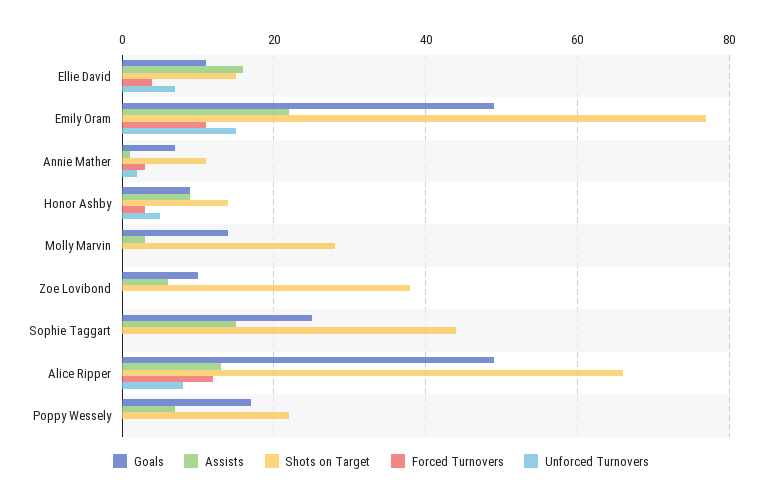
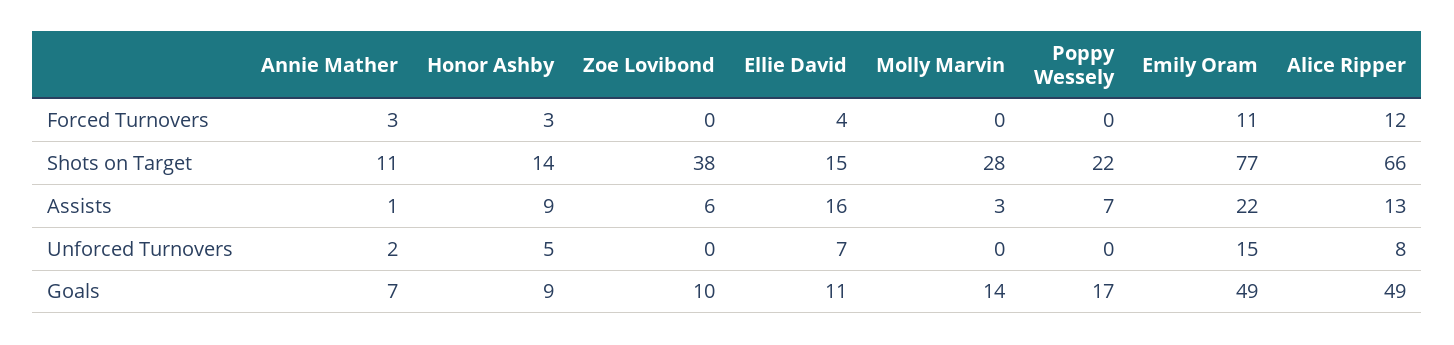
  {
    "Goals": {
      "Ellie David": 11,
      "Emily Oram": 49,
      "Annie Mather": 7,
      "Honor Ashby": 9,
      "Molly Marvin": 14,
      "Zoe Lovibond": 10,
-     "Sophie Taggart": 25,
      "Alice Ripper": 49,
      "Poppy Wessely": 17
    },
    "Assists": {
      "Ellie David": 16,
      "Emily Oram": 22,
      "Annie Mather": 1,
      "Honor Ashby": 9,
      "Molly Marvin": 3,
      "Zoe Lovibond": 6,
-     "Sophie Taggart": 15,
      "Alice Ripper": 13,
      "Poppy Wessely": 7
    },
    "Shots on Target": {
      "Ellie David": 15,
      "Emily Oram": 77,
      "Annie Mather": 11,
      "Honor Ashby": 14,
      "Molly Marvin": 28,
      "Zoe Lovibond": 38,
-     "Sophie Taggart": 45,
      "Alice Ripper": 66,
      "Poppy Wessely": 22
    },
    "Forced Turnovers": {
      "Ellie David": 4,
      "Emily Oram": 11,
      "Annie Mather": 3,
      "Honor Ashby": 3,
      "Molly Marvin": 0,
      "Zoe Lovibond": 0,
-     "Sophie Taggart": 0,
      "Alice Ripper": 12,
      "Poppy Wessely": 0
    },
    "Unforced Turnovers": {
      "Ellie David": 7,
      "Emily Oram": 15,
      "Annie Mather": 2,
      "Honor Ashby": 5,
      "Molly Marvin": 0,
      "Zoe Lovibond": 0,
-     "Sophie Taggart": 0,
      "Alice Ripper": 8,
      "Poppy Wessely": 0
    }
  }

